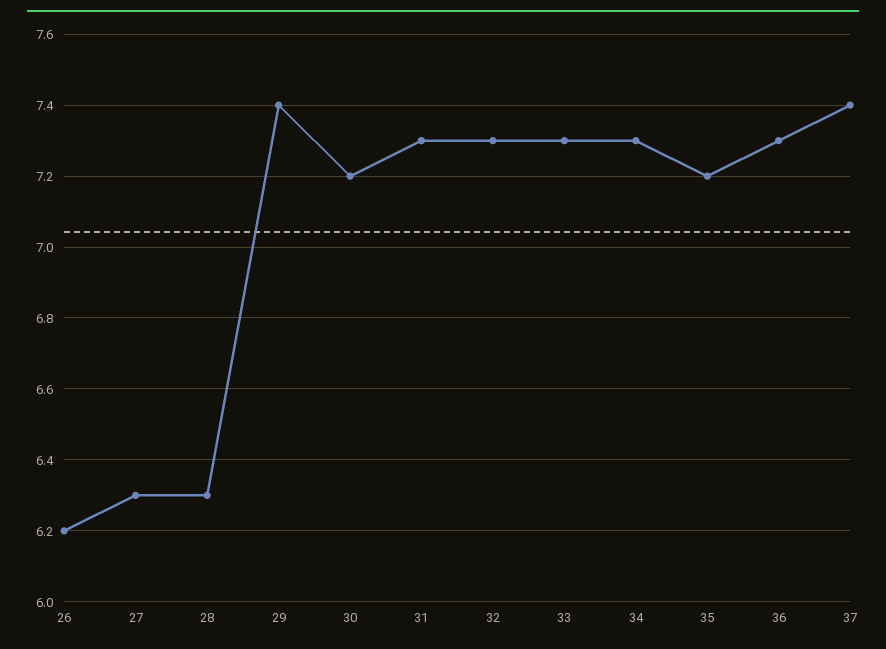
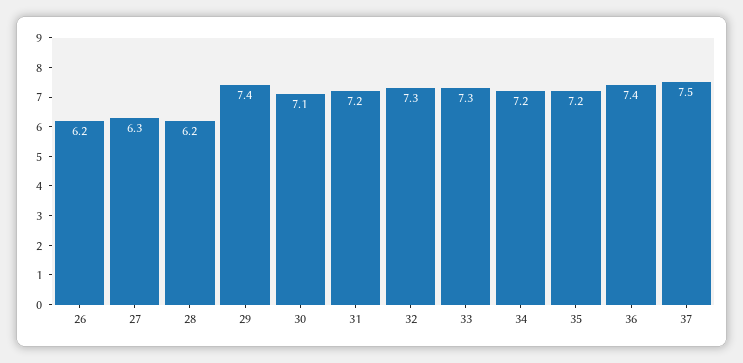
  {
    "26": 6.2,
    "27": 6.3,
-   "28": 6.3,
+   "28": 6.2,
    "29": 7.4,
-   "30": 7.2,
+   "30": 7.1,
-   "31": 7.3,
+   "31": 7.2,
    "32": 7.3,
    "33": 7.3,
-   "34": 7.3,
+   "34": 7.2,
    "35": 7.2,
-   "36": 7.3,
+   "36": 7.4,
-   "37": 7.4
+   "37": 7.5
  }

